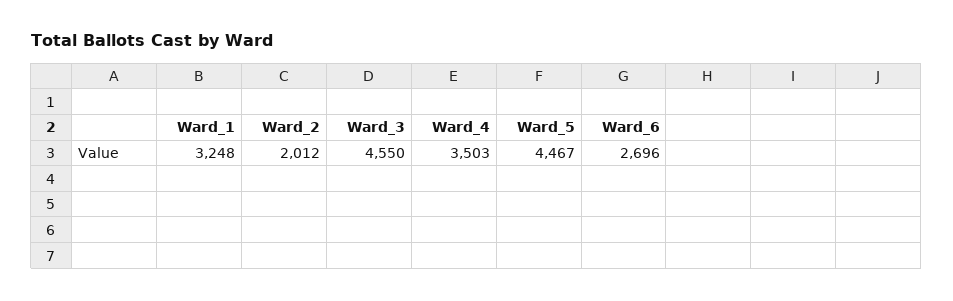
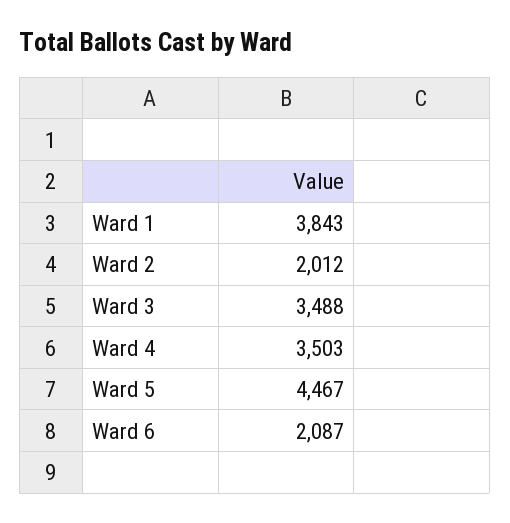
  {
-   "Ward_1": 3248,
+   "Ward_1": 3843,
    "Ward_2": 2012,
-   "Ward_3": 4550,
+   "Ward_3": 3488,
    "Ward_4": 3503,
    "Ward_5": 4467,
-   "Ward_6": 2696
+   "Ward_6": 2087
  }

